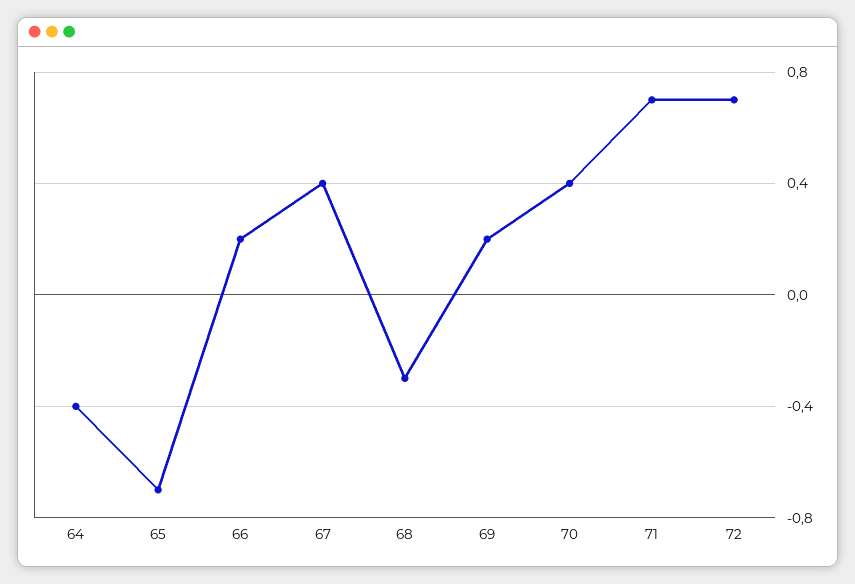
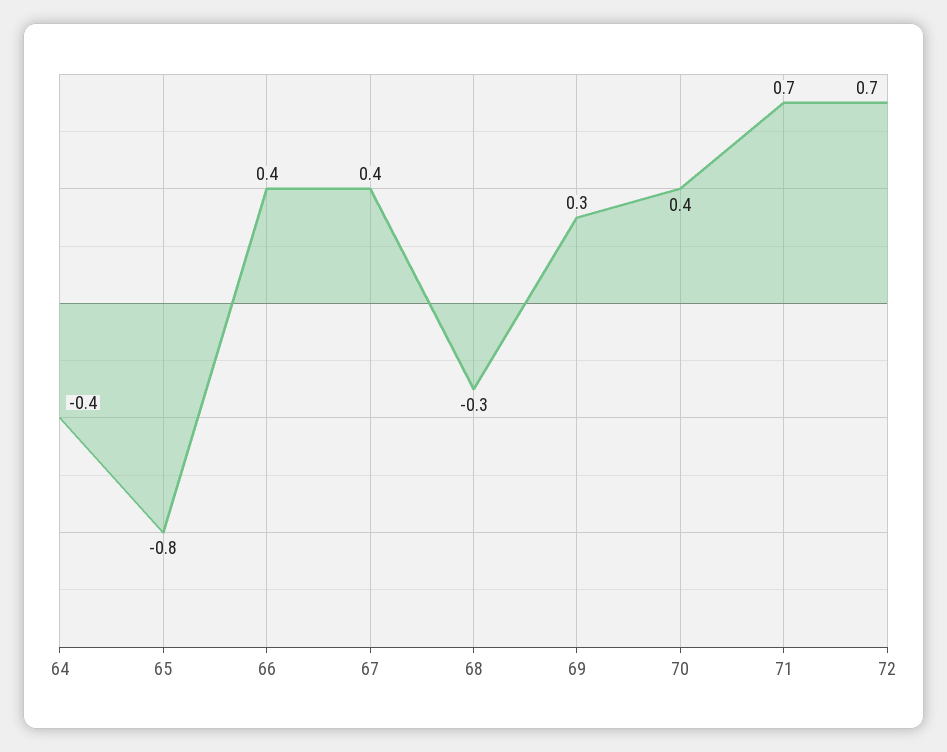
  {
    "64": -0.4,
-   "65": -0.7,
+   "65": -0.8,
-   "66": 0.2,
+   "66": 0.4,
    "67": 0.4,
    "68": -0.3,
-   "69": 0.2,
+   "69": 0.3,
    "70": 0.4,
    "71": 0.7,
    "72": 0.7
  }

